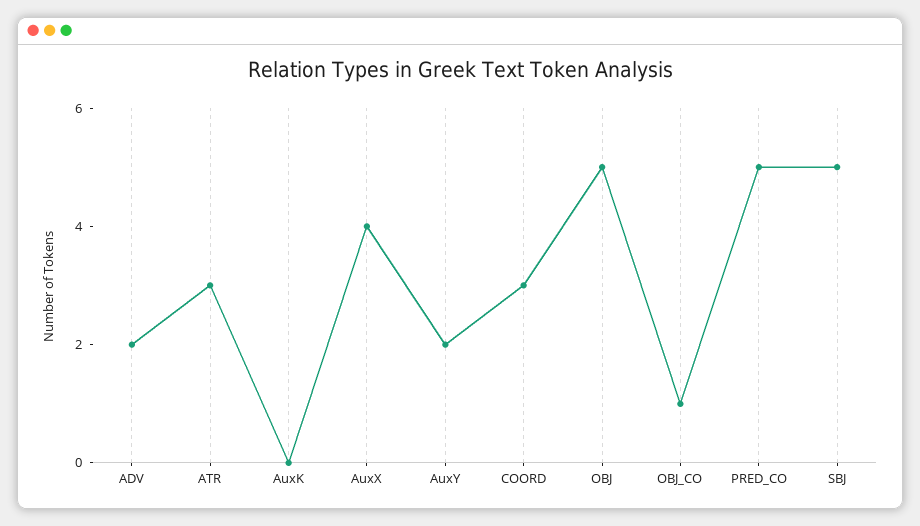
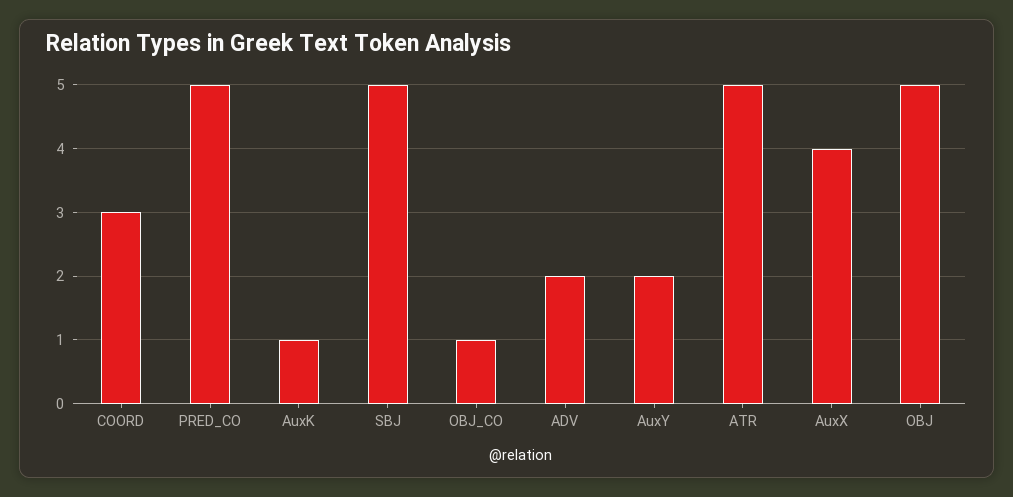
  {
    "ADV": 2,
-   "ATR": 3,
+   "ATR": 5,
-   "AuxK": 0,
+   "AuxK": 1,
    "AuxX": 4,
    "AuxY": 2,
    "COORD": 3,
    "OBJ": 5,
    "OBJ_CO": 1,
    "PRED_CO": 5,
    "SBJ": 5
  }

